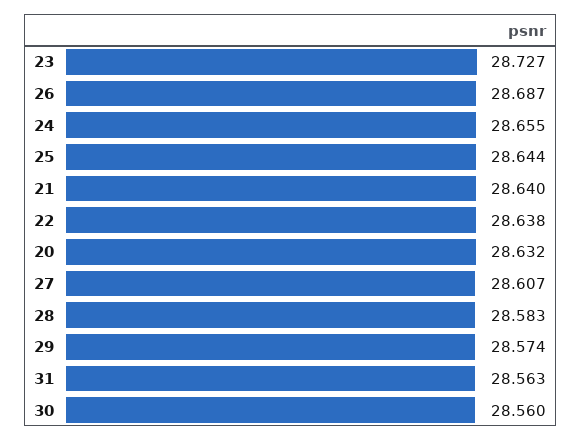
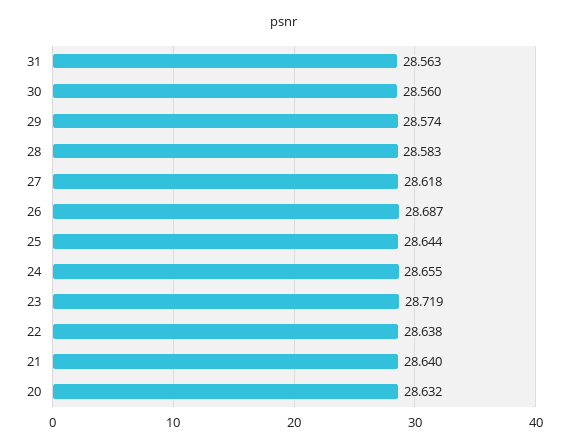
  {
-   "23": 28.727,
+   "23": 28.719,
    "26": 28.687,
    "24": 28.655,
    "25": 28.644,
    "21": 28.64,
    "22": 28.638,
    "20": 28.632,
-   "27": 28.607,
+   "27": 28.618,
    "28": 28.583,
    "29": 28.574,
    "31": 28.563,
    "30": 28.56
  }

